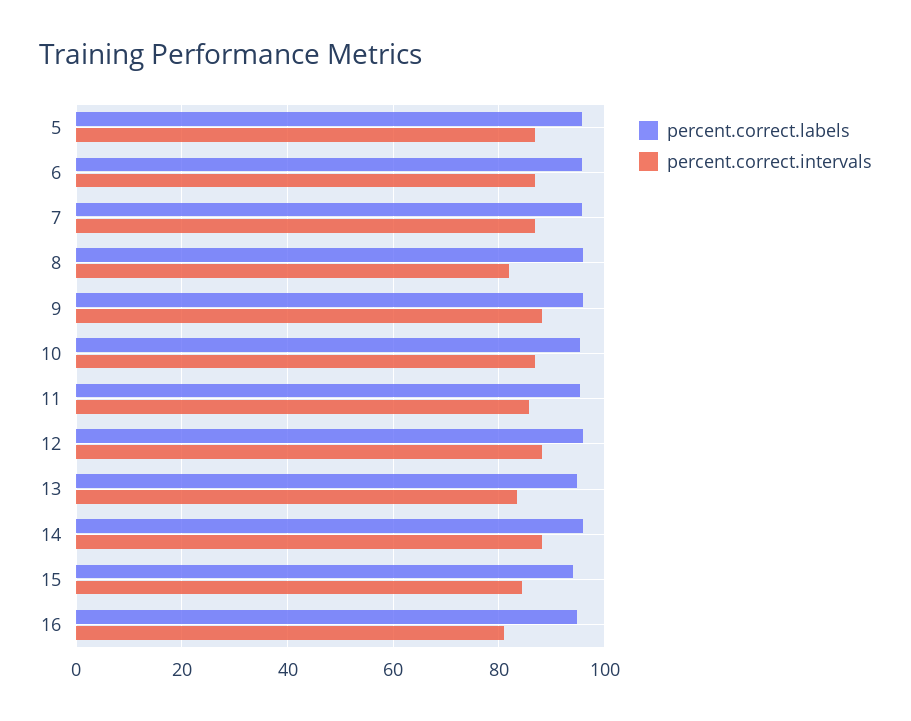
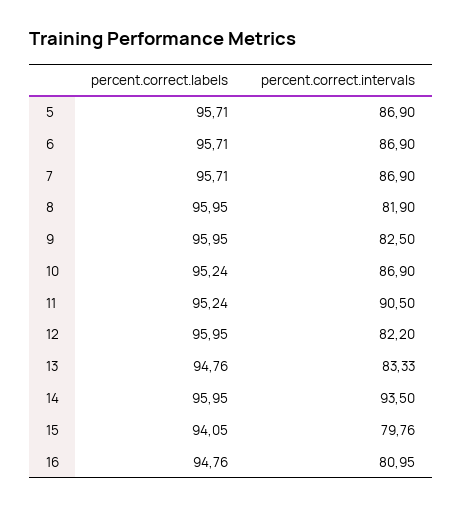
  {
    "percent.correct.labels": {
      "5": 95.71,
      "6": 95.71,
      "7": 95.71,
      "8": 95.95,
      "9": 95.95,
      "10": 95.24,
      "11": 95.24,
      "12": 95.95,
      "13": 94.76,
      "14": 95.95,
      "15": 94.05,
      "16": 94.76
    },
    "percent.correct.intervals": {
      "5": 86.9,
      "6": 86.9,
      "7": 86.9,
      "8": 81.9,
-     "9": 88,
+     "9": 82.5,
      "10": 86.9,
-     "11": 86,
+     "11": 90.5,
-     "12": 88,
+     "12": 82.2,
      "13": 83.33,
-     "14": 88,
+     "14": 93.5,
-     "15": 84,
+     "15": 79.76,
      "16": 80.95
    }
  }

